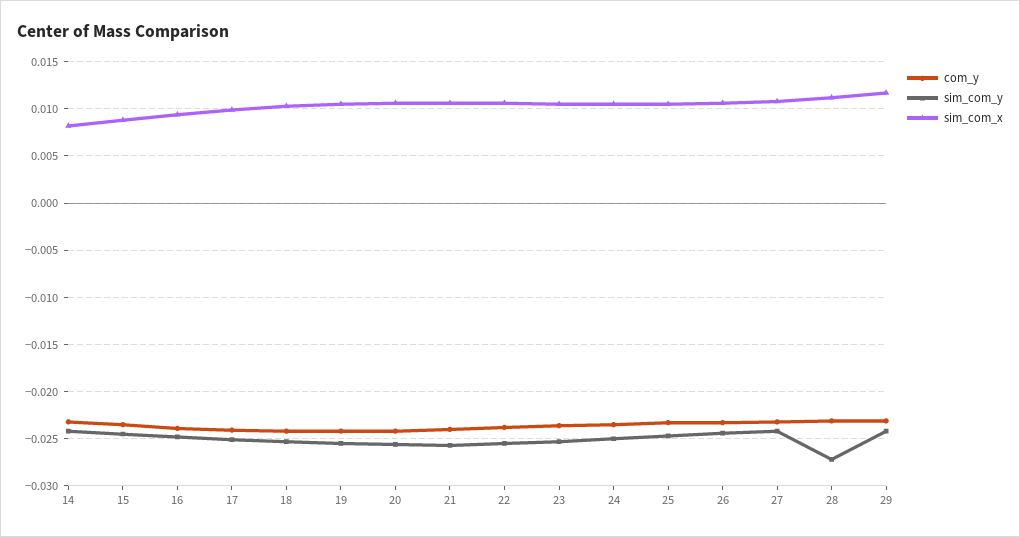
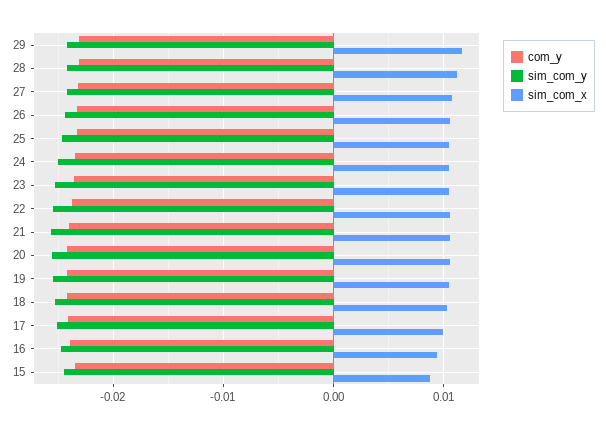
  {
    "com_y": {
-     "14": -0.023,
      "15": -0.024,
      "16": -0.024,
      "17": -0.024,
      "18": -0.024,
      "19": -0.024,
      "20": -0.024,
      "21": -0.024,
      "22": -0.024,
      "23": -0.024,
      "24": -0.024,
      "25": -0.023,
      "26": -0.023,
      "27": -0.023,
      "28": -0.023,
      "29": -0.023
    },
    "sim_com_y": {
-     "14": -0.024,
      "15": -0.025,
      "16": -0.025,
      "17": -0.025,
      "18": -0.025,
      "19": -0.026,
      "20": -0.026,
      "21": -0.026,
      "22": -0.026,
      "23": -0.025,
      "24": -0.025,
      "25": -0.025,
      "26": -0.024,
      "27": -0.024,
-     "28": -0.027,
+     "28": -0.024,
      "29": -0.024
    },
    "sim_com_x": {
-     "14": 0.008,
      "15": 0.009,
      "16": 0.009,
      "17": 0.01,
      "18": 0.01,
      "19": 0.011,
      "20": 0.011,
      "21": 0.011,
      "22": 0.011,
      "23": 0.011,
      "24": 0.011,
      "25": 0.011,
      "26": 0.011,
      "27": 0.011,
      "28": 0.011,
      "29": 0.012
    }
  }

